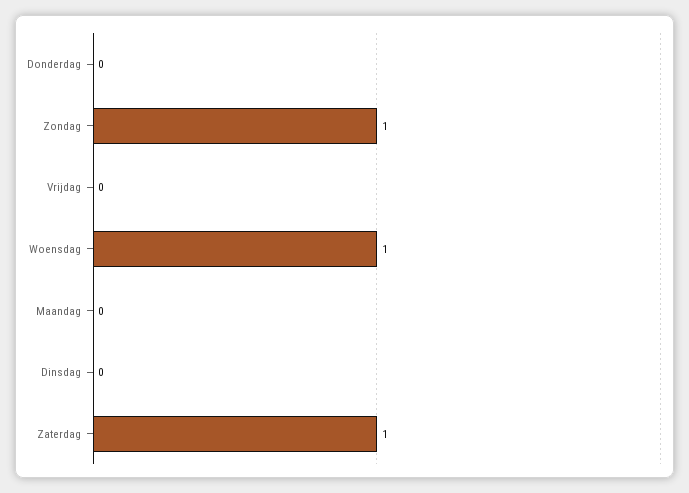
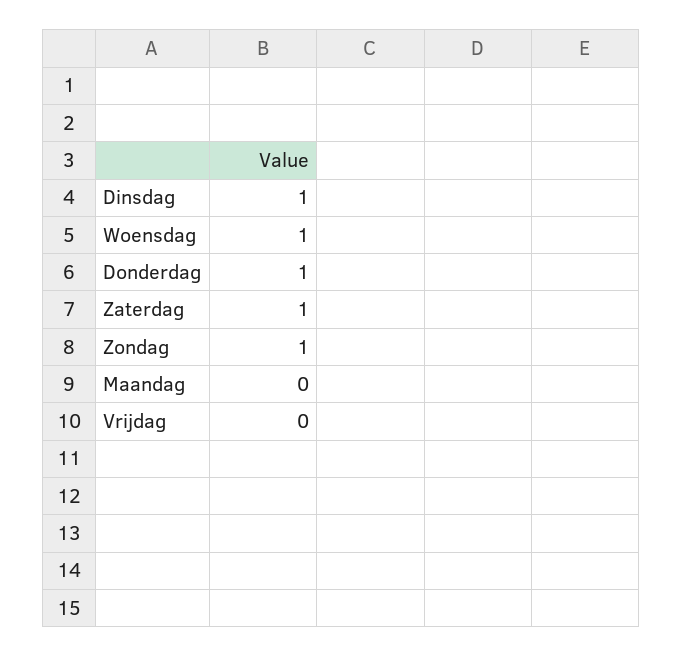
  {
-   "Donderdag": 0,
+   "Donderdag": 1,
    "Zondag": 1,
    "Vrijdag": 0,
    "Woensdag": 1,
    "Maandag": 0,
-   "Dinsdag": 0,
+   "Dinsdag": 1,
    "Zaterdag": 1
  }

